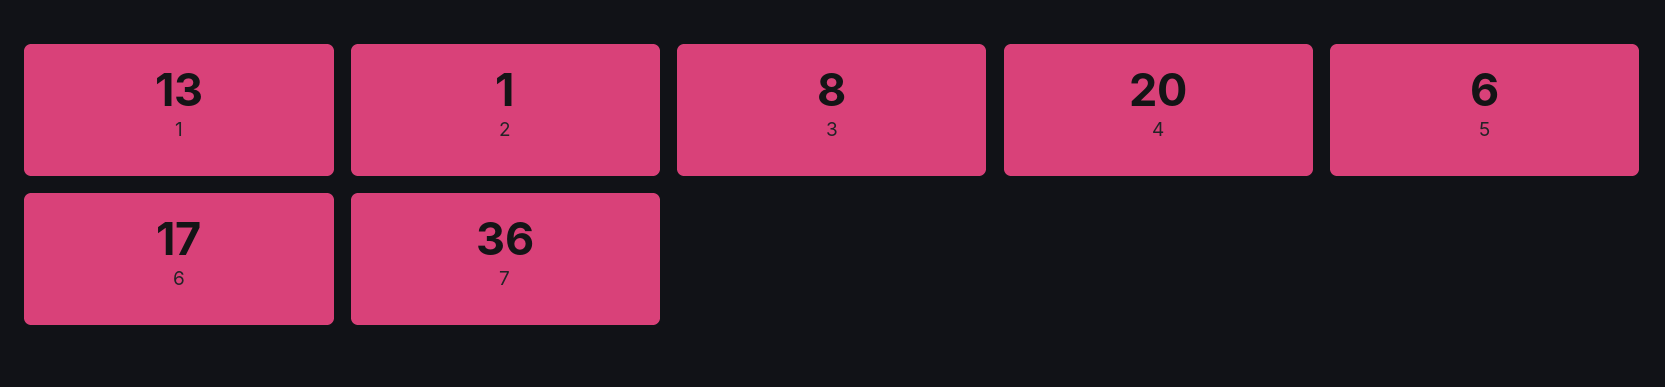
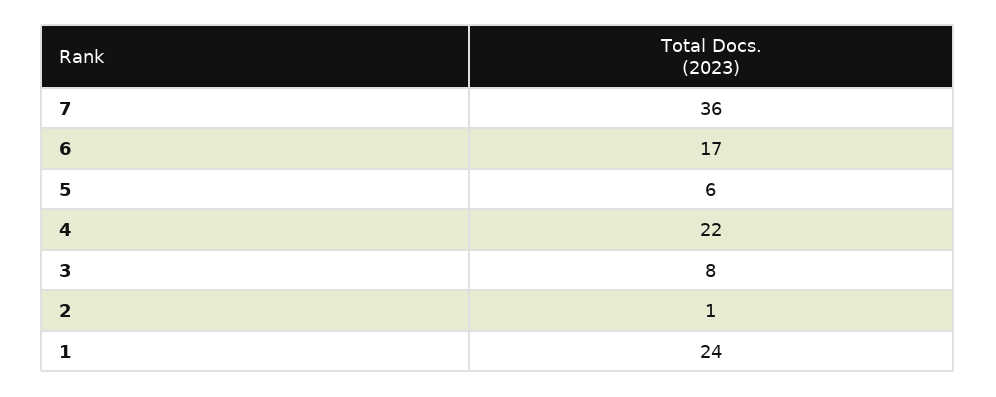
  {
-   "1": 13,
+   "1": 24,
    "2": 1,
    "3": 8,
-   "4": 20,
+   "4": 22,
    "5": 6,
    "6": 17,
    "7": 36
  }

